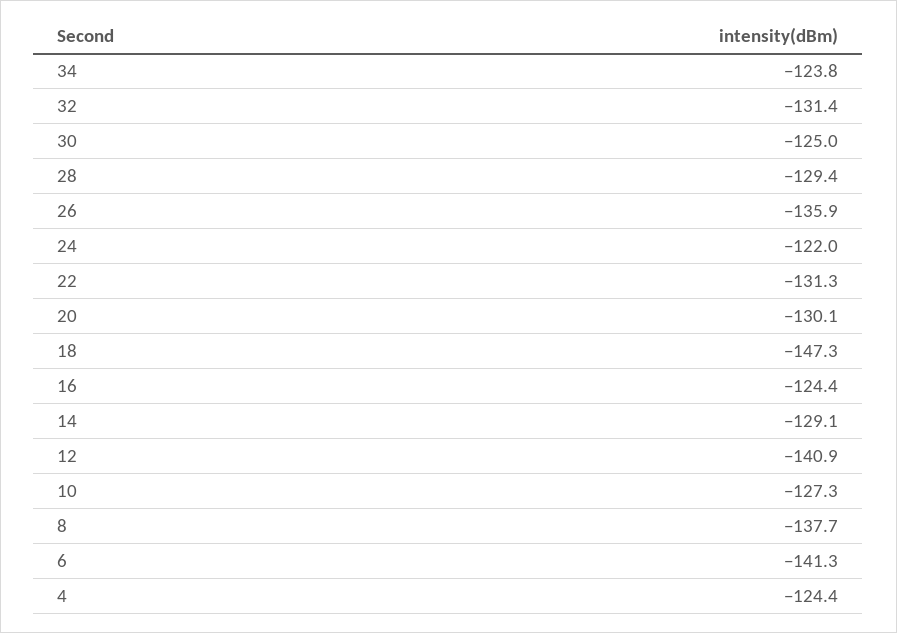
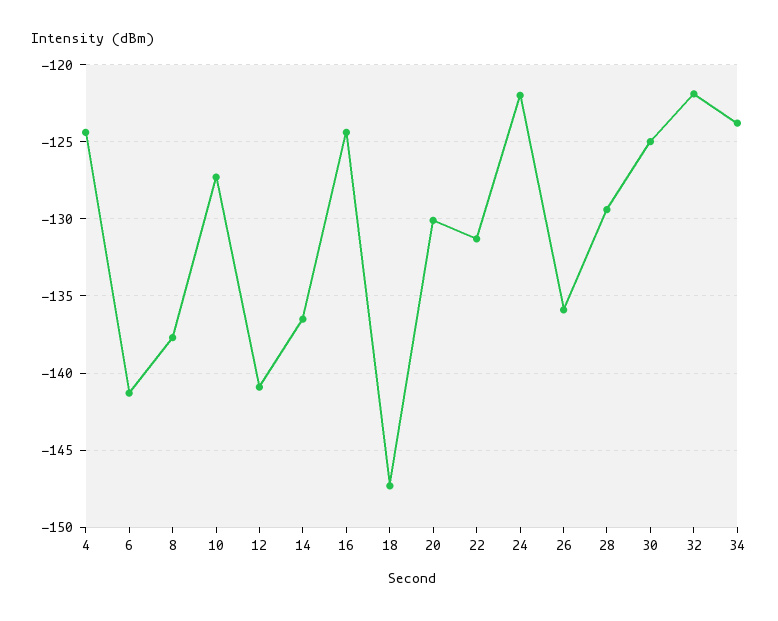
  {
    "34": -123.8,
-   "32": -131.4,
+   "32": -122,
    "30": -125,
    "28": -129.4,
    "26": -135.9,
    "24": -122,
    "22": -131.3,
    "20": -130.1,
    "18": -147.3,
    "16": -124.4,
-   "14": -129.1,
+   "14": -136.5,
    "12": -140.9,
    "10": -127.3,
    "8": -137.7,
    "6": -141.3,
    "4": -124.4
  }

